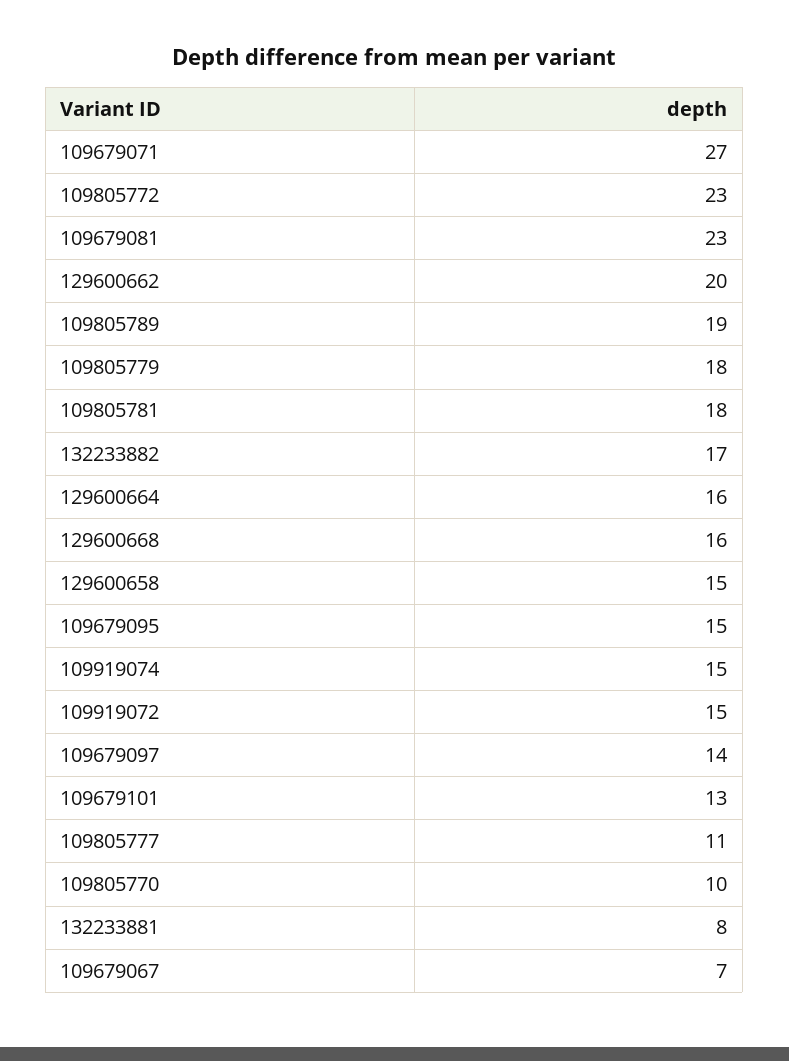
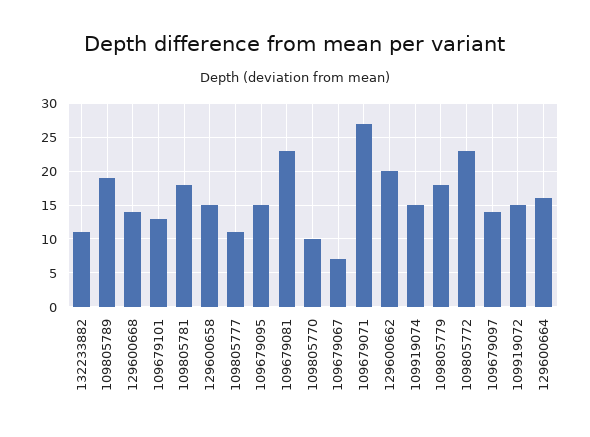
  {
    "109679071": 27,
    "109805772": 23,
    "109679081": 23,
    "129600662": 20,
    "109805789": 19,
    "109805779": 18,
    "109805781": 18,
-   "132233882": 17,
+   "132233882": 11,
    "129600664": 16,
-   "129600668": 16,
+   "129600668": 14,
    "129600658": 15,
    "109679095": 15,
    "109919074": 15,
    "109919072": 15,
    "109679097": 14,
    "109679101": 13,
    "109805777": 11,
    "109805770": 10,
-   "132233881": 8,
    "109679067": 7
  }

